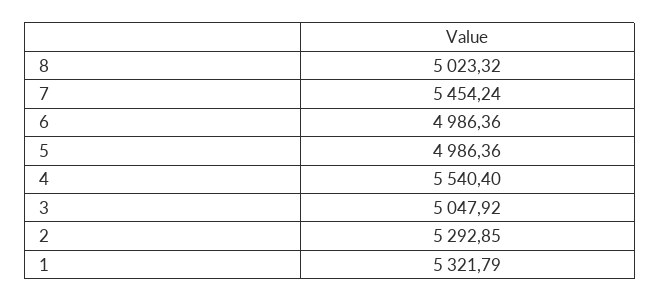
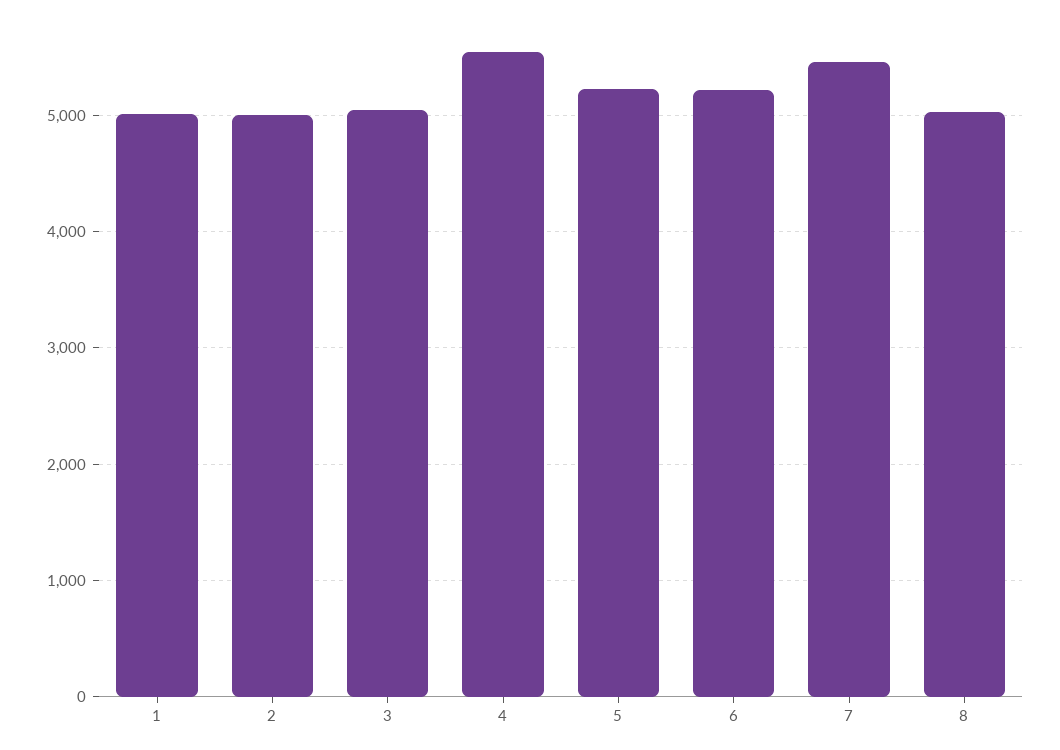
  {
    "8": 5023.32,
    "7": 5454.24,
-   "6": 4986.36,
+   "6": 5200,
-   "5": 4986.36,
+   "5": 5200,
    "4": 5540.4,
    "3": 5047.92,
-   "2": 5292.85,
+   "2": 5000,
-   "1": 5321.79
+   "1": 5000
  }

